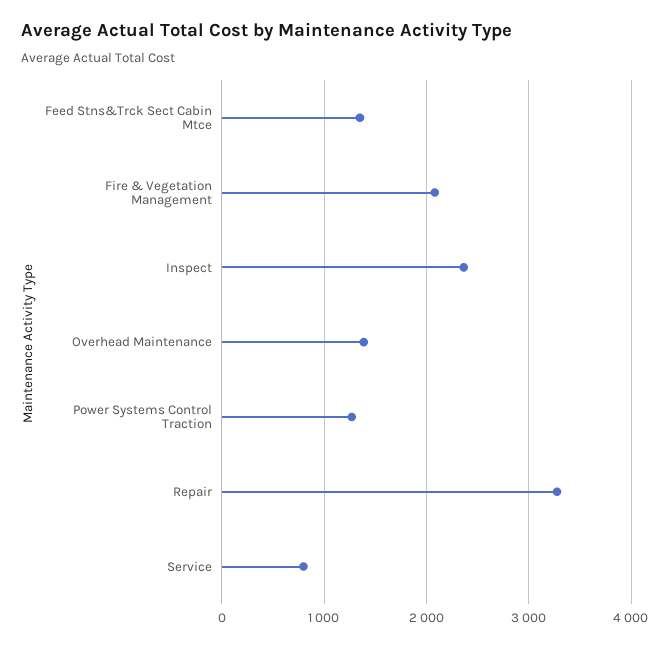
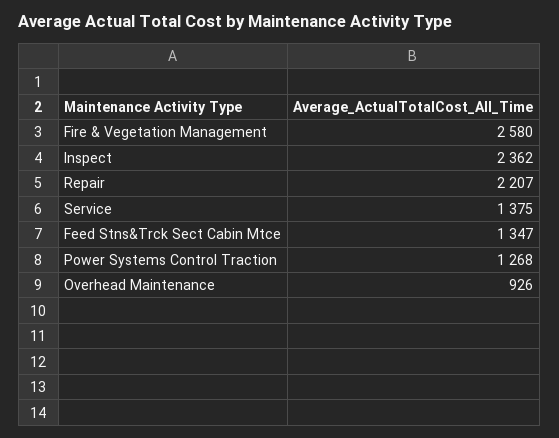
  {
    "Feed Stns&Trck Sect Cabin Mtce": 1347,
-   "Fire & Vegetation Management": 2100,
+   "Fire & Vegetation Management": 2580,
    "Inspect": 2362,
-   "Overhead Maintenance": 1400,
+   "Overhead Maintenance": 926,
    "Power Systems Control Traction": 1268,
-   "Repair": 3300,
+   "Repair": 2207,
-   "Service": 800
+   "Service": 1375
  }

